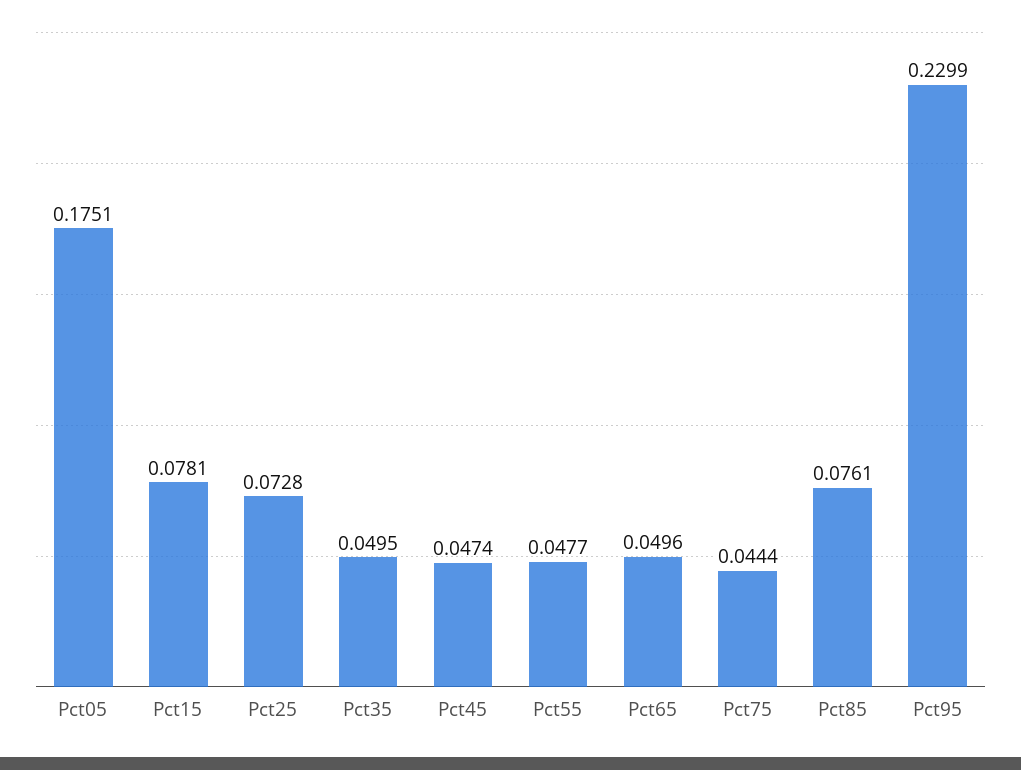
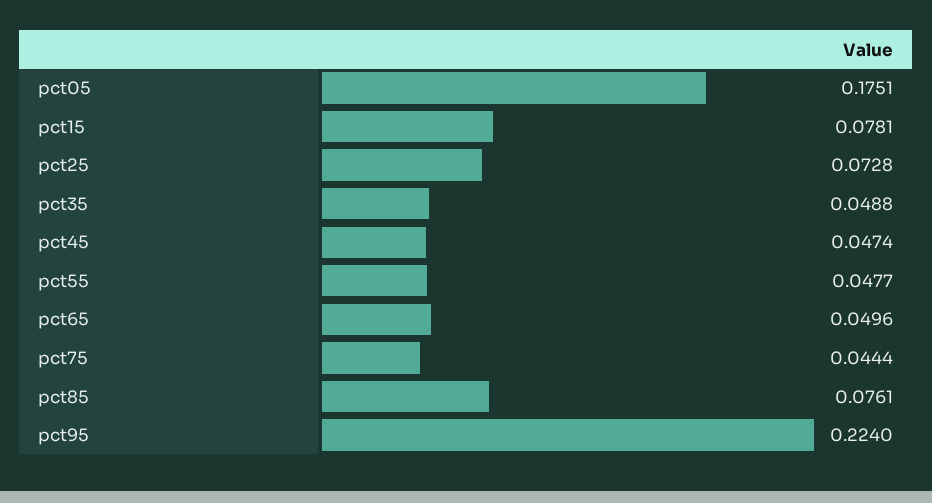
  {
    "Pct05": 0.1751,
    "Pct15": 0.0781,
    "Pct25": 0.0728,
-   "Pct35": 0.0495,
+   "Pct35": 0.0488,
    "Pct45": 0.0474,
    "Pct55": 0.0477,
    "Pct65": 0.0496,
    "Pct75": 0.0444,
    "Pct85": 0.0761,
-   "Pct95": 0.2299
+   "Pct95": 0.224
  }

